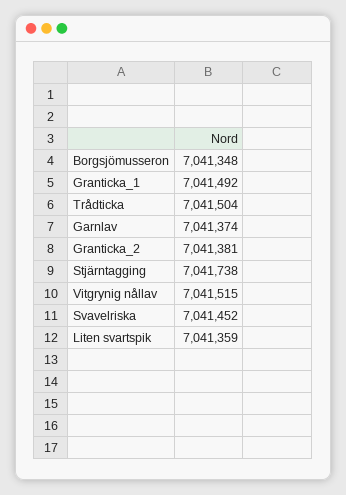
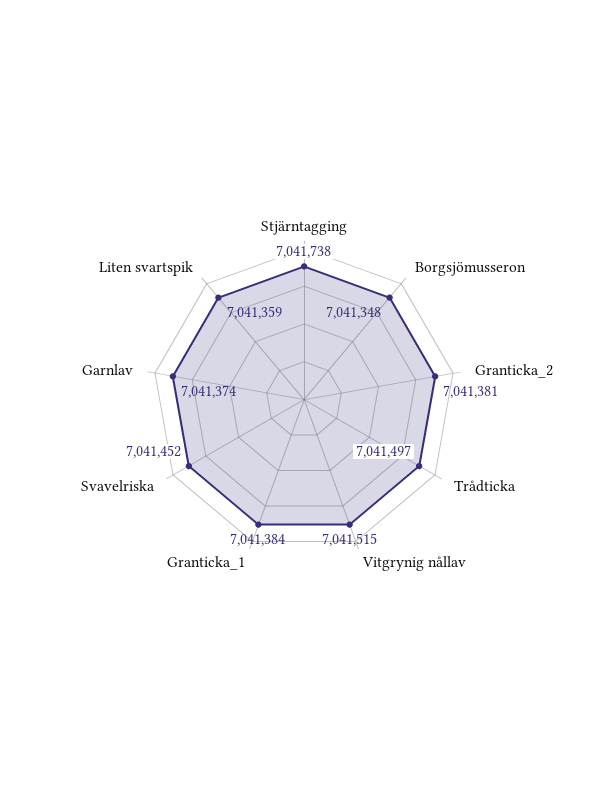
  {
    "Borgsjömusseron": 7041348,
-   "Granticka_1": 7041492,
+   "Granticka_1": 7041384,
-   "Trådticka": 7041504,
+   "Trådticka": 7041497,
    "Garnlav": 7041374,
    "Granticka_2": 7041381,
    "Stjärntagging": 7041738,
    "Vitgrynig nållav": 7041515,
    "Svavelriska": 7041452,
    "Liten svartspik": 7041359
  }

